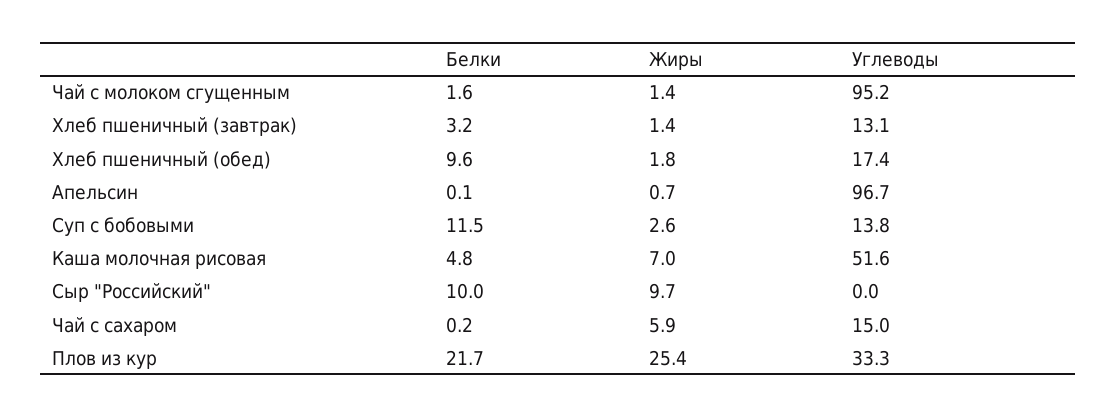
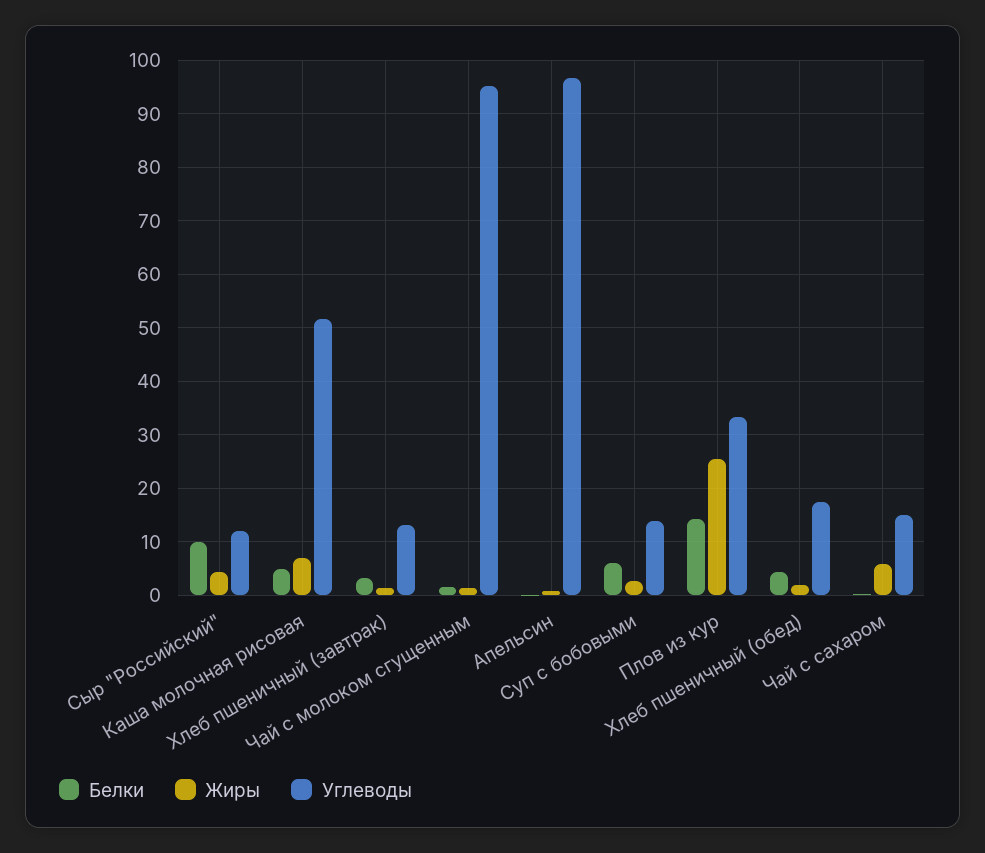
  {
    "Белки": {
      "Чай с молоком сгущенным": 1.6,
      "Хлеб пшеничный (завтрак)": 3.2,
-     "Хлеб пшеничный (обед)": 9.6,
+     "Хлеб пшеничный (обед)": 4,
      "Апельсин": 0.1,
-     "Суп с бобовыми": 11.5,
+     "Суп с бобовыми": 6,
      "Каша молочная рисовая": 4.8,
      "Сыр \"Российский\"": 10,
      "Чай с сахаром": 0.2,
-     "Плов из кур": 21.7
+     "Плов из кур": 14
    },
    "Жиры": {
      "Чай с молоком сгущенным": 1.4,
      "Хлеб пшеничный (завтрак)": 1.4,
      "Хлеб пшеничный (обед)": 1.8,
      "Апельсин": 0.7,
      "Суп с бобовыми": 2.6,
      "Каша молочная рисовая": 7,
-     "Сыр \"Российский\"": 9.7,
+     "Сыр \"Российский\"": 4,
      "Чай с сахаром": 5.9,
      "Плов из кур": 25.4
    },
    "Углеводы": {
      "Чай с молоком сгущенным": 95.2,
      "Хлеб пшеничный (завтрак)": 13.1,
      "Хлеб пшеничный (обед)": 17.4,
      "Апельсин": 96.7,
      "Суп с бобовыми": 13.8,
      "Каша молочная рисовая": 51.6,
-     "Сыр \"Российский\"": 0,
+     "Сыр \"Российский\"": 12,
      "Чай с сахаром": 15,
      "Плов из кур": 33.3
    }
  }

